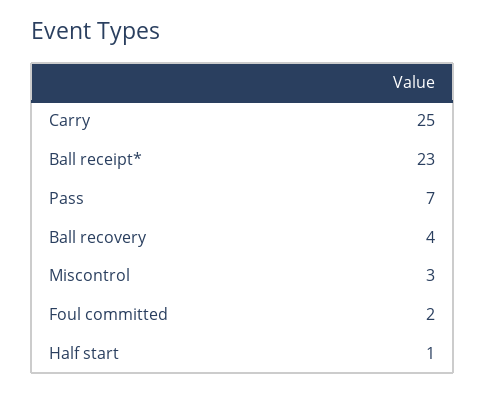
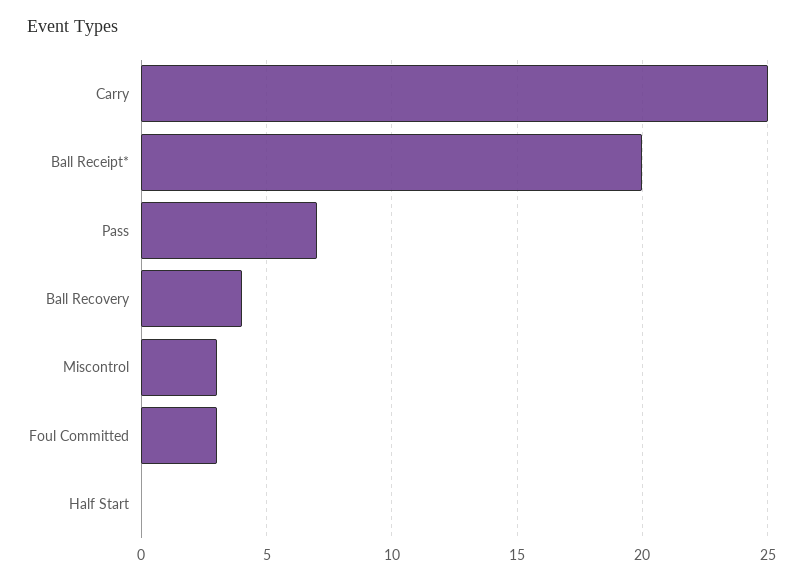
  {
    "Carry": 25,
-   "Ball receipt*": 23,
+   "Ball receipt*": 20,
    "Pass": 7,
    "Ball recovery": 4,
    "Miscontrol": 3,
-   "Foul committed": 2,
+   "Foul committed": 3,
-   "Half start": 1
+   "Half start": 0
  }

